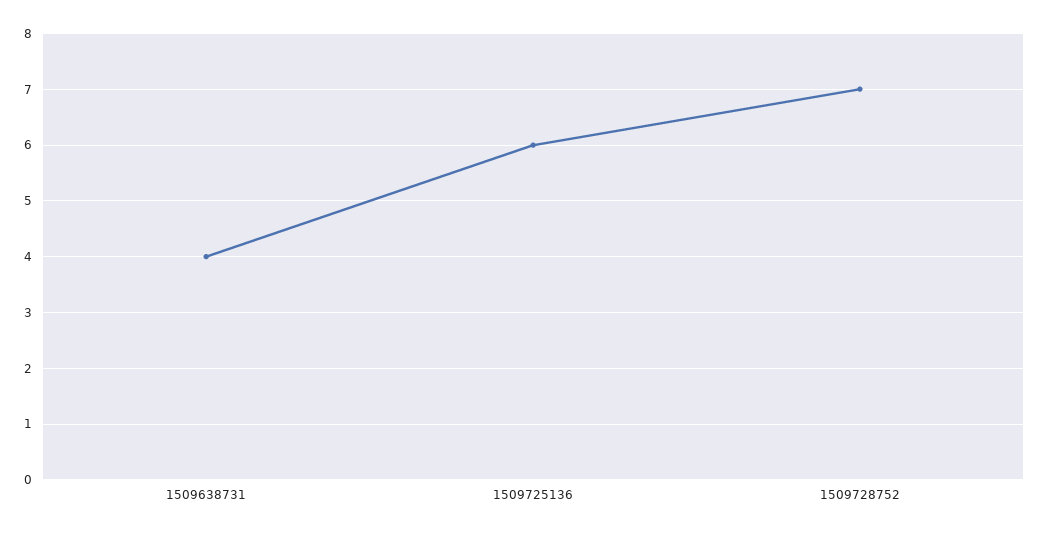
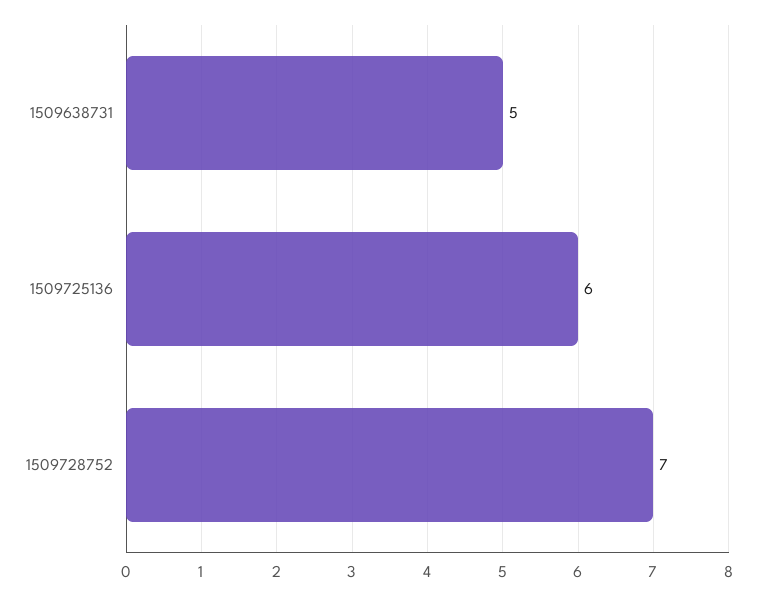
  {
-   "1509638731": 4,
+   "1509638731": 5,
    "1509725136": 6,
    "1509728752": 7
  }

